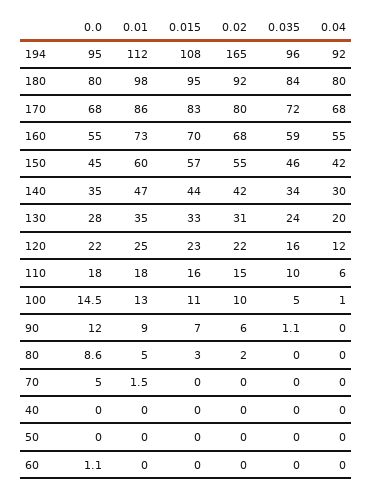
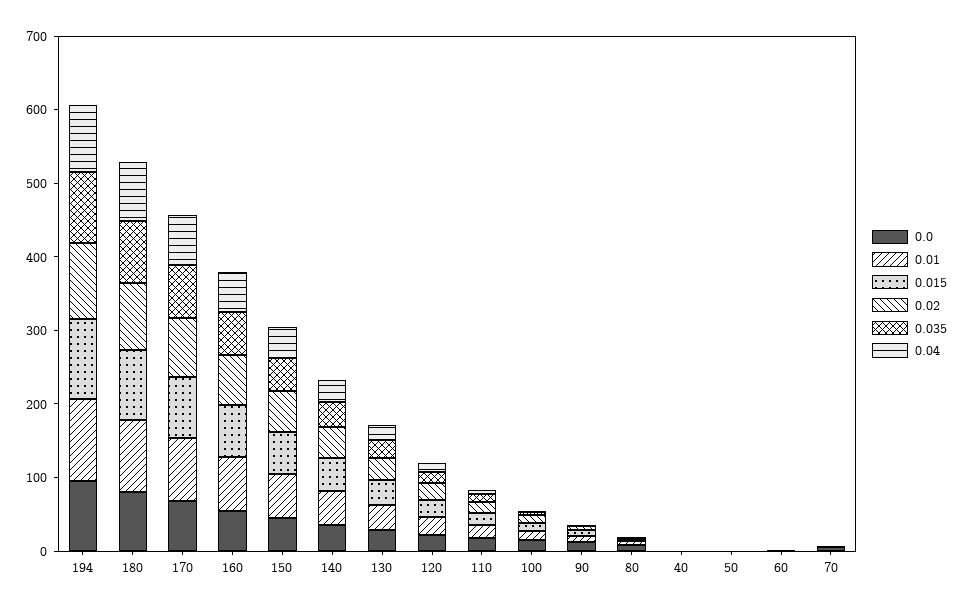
  {
    "0.0": {
      "194": 95,
      "180": 80,
      "170": 68,
      "160": 55,
      "150": 45,
      "140": 35,
      "130": 28,
      "120": 22,
      "110": 18,
      "100": 14.5,
      "90": 12,
      "80": 8.6,
      "70": 5,
      "40": 0,
      "50": 0,
      "60": 1.1
    },
    "0.01": {
      "194": 112,
      "180": 98,
      "170": 86,
      "160": 73,
      "150": 60,
      "140": 47,
      "130": 35,
      "120": 25,
      "110": 18,
      "100": 13,
      "90": 9,
      "80": 5,
      "70": 1.5,
      "40": 0,
      "50": 0,
      "60": 0
    },
    "0.015": {
      "194": 108,
      "180": 95,
      "170": 83,
      "160": 70,
      "150": 57,
      "140": 44,
      "130": 33,
      "120": 23,
      "110": 16,
      "100": 11,
      "90": 7,
      "80": 3,
      "70": 0,
      "40": 0,
      "50": 0,
      "60": 0
    },
    "0.02": {
-     "194": 165,
+     "194": 100,
      "180": 92,
      "170": 80,
      "160": 68,
      "150": 55,
      "140": 42,
      "130": 31,
      "120": 22,
      "110": 15,
      "100": 10,
      "90": 6,
      "80": 2,
      "70": 0,
      "40": 0,
      "50": 0,
      "60": 0
    },
    "0.035": {
      "194": 96,
      "180": 84,
      "170": 72,
      "160": 59,
      "150": 46,
      "140": 34,
      "130": 24,
      "120": 16,
      "110": 10,
      "100": 5,
      "90": 1.1,
      "80": 0,
      "70": 0,
      "40": 0,
      "50": 0,
      "60": 0
    },
    "0.04": {
      "194": 92,
      "180": 80,
      "170": 68,
      "160": 55,
      "150": 42,
      "140": 30,
      "130": 20,
      "120": 12,
      "110": 6,
      "100": 1,
      "90": 0,
      "80": 0,
      "70": 0,
      "40": 0,
      "50": 0,
      "60": 0
    }
  }

